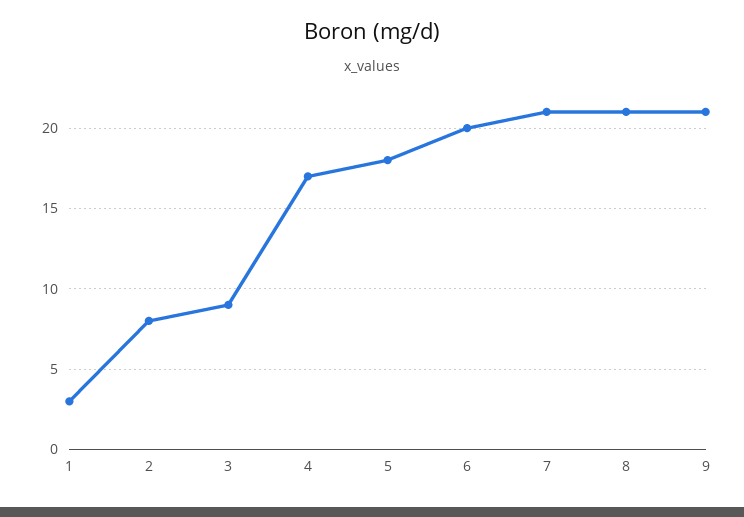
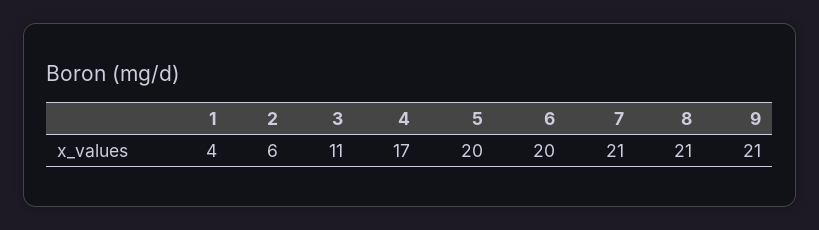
  {
-   "1": 3,
+   "1": 4,
-   "2": 8,
+   "2": 6,
-   "3": 9,
+   "3": 11,
    "4": 17,
-   "5": 18,
+   "5": 20,
    "6": 20,
    "7": 21,
    "8": 21,
    "9": 21
  }

